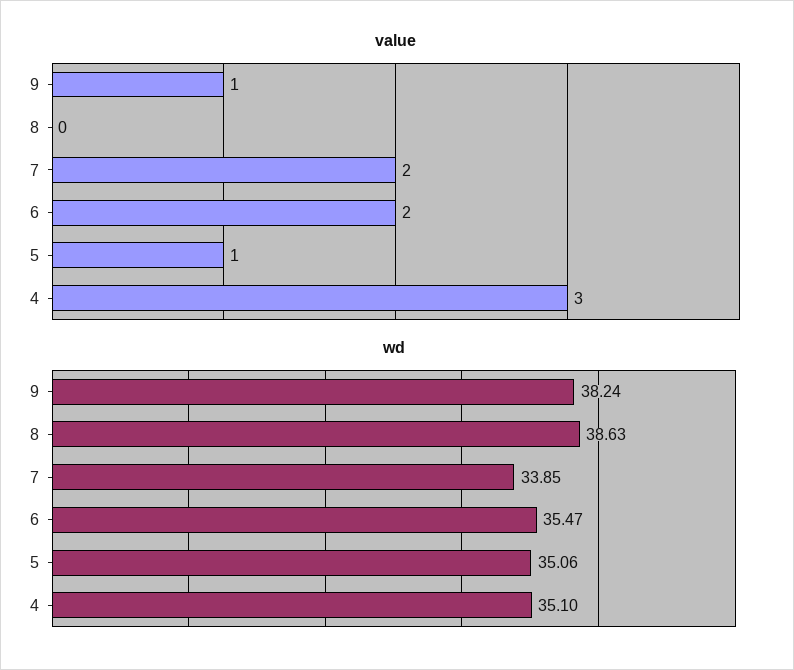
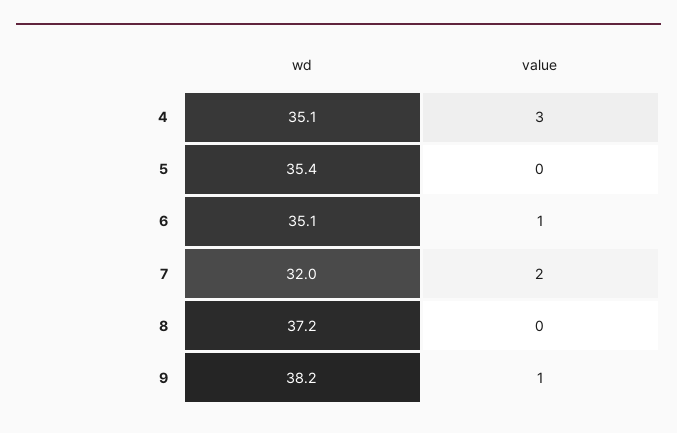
  {
    "value": {
      "9": 1,
      "8": 0,
      "7": 2,
-     "6": 2,
+     "6": 1,
-     "5": 1,
+     "5": 0,
      "4": 3
    },
    "wd": {
      "9": 38.24,
-     "8": 38.63,
+     "8": 37.2,
-     "7": 33.85,
+     "7": 32,
-     "6": 35.47,
+     "6": 35.1,
-     "5": 35.06,
+     "5": 35.4,
      "4": 35.1
    }
  }

